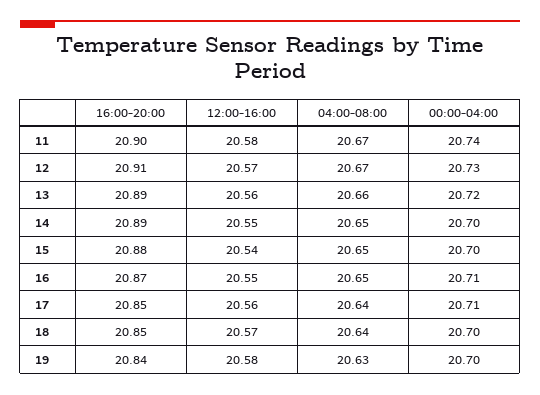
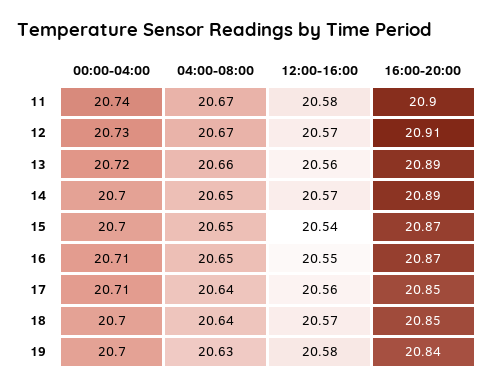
  {
    "16:00-20:00": {
      "11": 20.9,
      "12": 20.91,
      "13": 20.89,
      "14": 20.89,
-     "15": 20.88,
+     "15": 20.87,
      "16": 20.87,
      "17": 20.85,
      "18": 20.85,
      "19": 20.84
    },
    "12:00-16:00": {
      "11": 20.58,
      "12": 20.57,
      "13": 20.56,
-     "14": 20.55,
+     "14": 20.57,
      "15": 20.54,
      "16": 20.55,
      "17": 20.56,
      "18": 20.57,
      "19": 20.58
    },
    "04:00-08:00": {
      "11": 20.67,
      "12": 20.67,
      "13": 20.66,
      "14": 20.65,
      "15": 20.65,
      "16": 20.65,
      "17": 20.64,
      "18": 20.64,
      "19": 20.63
    },
    "00:00-04:00": {
      "11": 20.74,
      "12": 20.73,
      "13": 20.72,
      "14": 20.7,
      "15": 20.7,
      "16": 20.71,
      "17": 20.71,
      "18": 20.7,
      "19": 20.7
    }
  }

